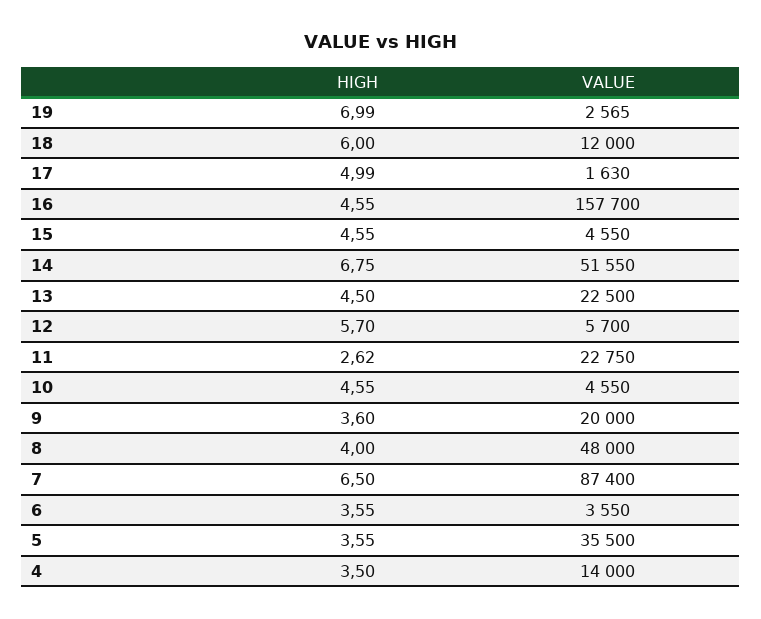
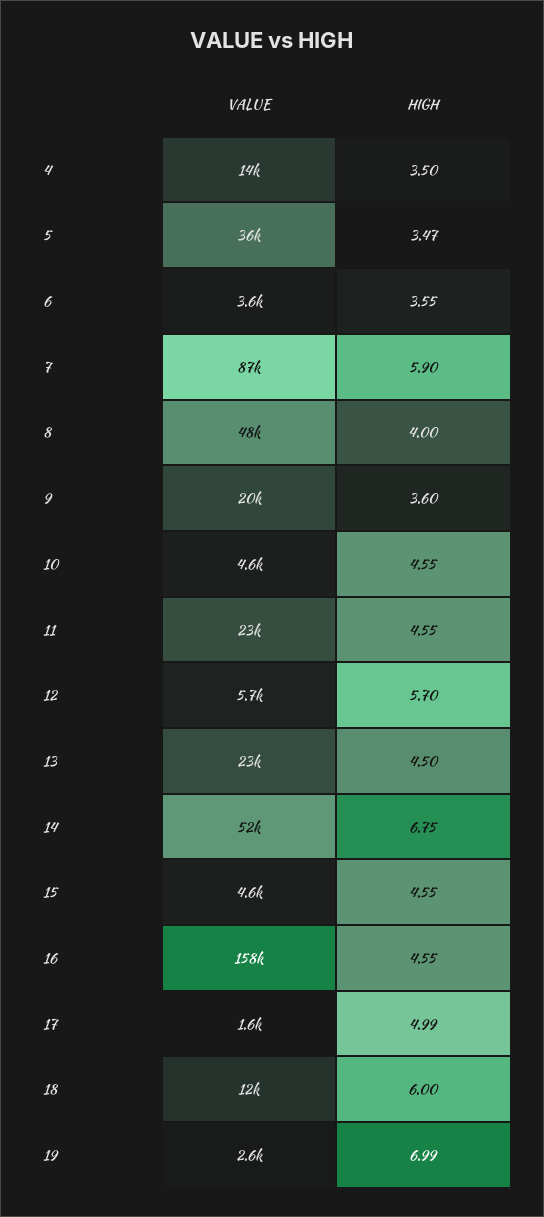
  {
    "HIGH": {
      "19": 6.99,
      "18": 6,
      "17": 4.99,
      "16": 4.55,
      "15": 4.55,
      "14": 6.75,
      "13": 4.5,
      "12": 5.7,
-     "11": 2.62,
+     "11": 4.55,
      "10": 4.55,
      "9": 3.6,
      "8": 4,
-     "7": 6.5,
+     "7": 5.9,
      "6": 3.55,
-     "5": 3.55,
+     "5": 3.47,
      "4": 3.5
    },
    "VALUE": {
      "19": 2565,
      "18": 12000,
      "17": 1630,
      "16": 157700,
      "15": 4550,
      "14": 51550,
      "13": 22500,
      "12": 5700,
      "11": 22750,
      "10": 4550,
      "9": 20000,
      "8": 48000,
      "7": 87400,
      "6": 3550,
      "5": 35500,
      "4": 14000
    }
  }

